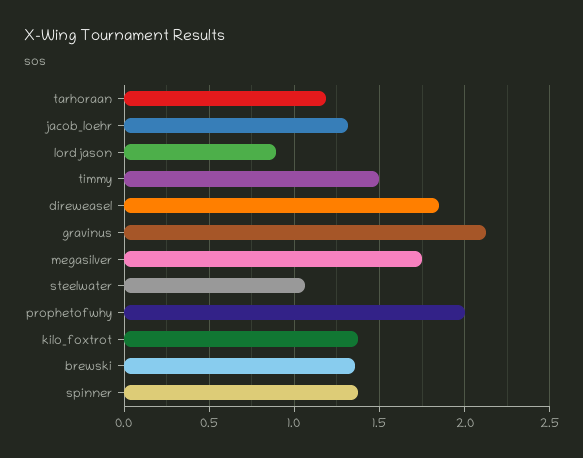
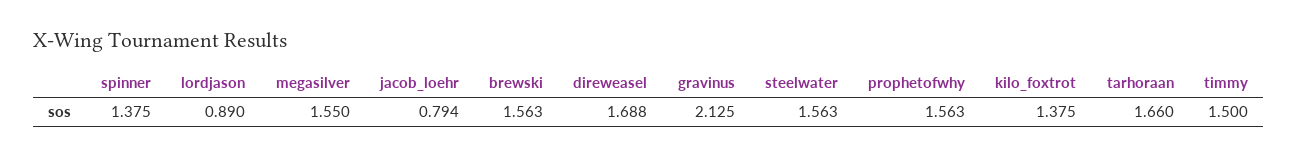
  {
-   "tarhoraan": 1.2,
+   "tarhoraan": 1.66,
-   "jacob_loehr": 1.3,
+   "jacob_loehr": 0.794,
    "lordjason": 0.89,
    "timmy": 1.5,
-   "direweasel": 1.85,
+   "direweasel": 1.688,
    "gravinus": 2.125,
-   "megasilver": 1.75,
+   "megasilver": 1.55,
-   "steelwater": 1.05,
+   "steelwater": 1.563,
-   "prophetofwhy": 2,
+   "prophetofwhy": 1.563,
    "kilo_foxtrot": 1.375,
-   "brewski": 1.35,
+   "brewski": 1.563,
    "spinner": 1.375
  }

